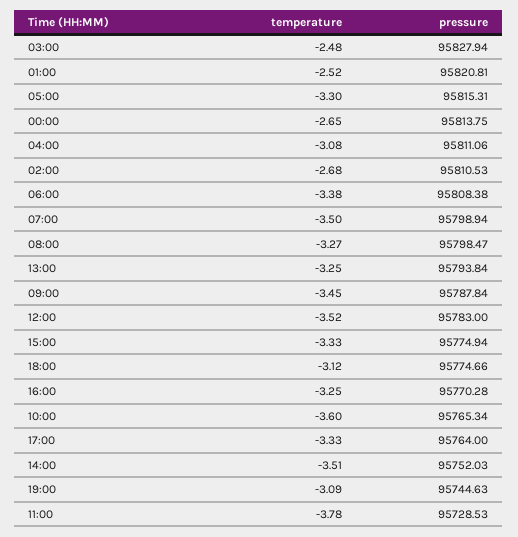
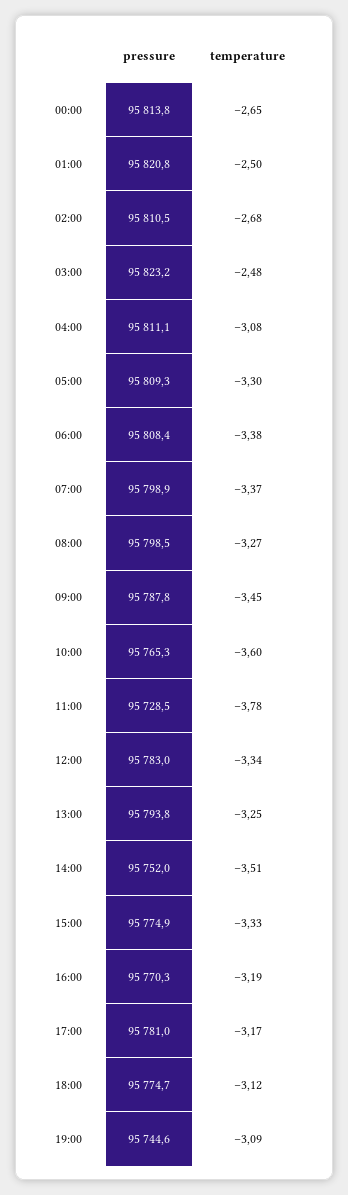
  {
    "temperature": {
      "03:00": -2.48,
-     "01:00": -2.52,
+     "01:00": -2.5,
      "05:00": -3.3,
      "00:00": -2.65,
      "04:00": -3.08,
      "02:00": -2.68,
      "06:00": -3.38,
-     "07:00": -3.5,
+     "07:00": -3.37,
      "08:00": -3.27,
      "13:00": -3.25,
      "09:00": -3.45,
-     "12:00": -3.52,
+     "12:00": -3.34,
      "15:00": -3.33,
      "18:00": -3.12,
-     "16:00": -3.25,
+     "16:00": -3.19,
      "10:00": -3.6,
-     "17:00": -3.33,
+     "17:00": -3.17,
      "14:00": -3.51,
      "19:00": -3.09,
      "11:00": -3.78
    },
    "pressure": {
-     "03:00": 95827.94,
+     "03:00": 95823.2,
      "01:00": 95820.81,
-     "05:00": 95815.31,
+     "05:00": 95809.3,
      "00:00": 95813.75,
      "04:00": 95811.06,
      "02:00": 95810.53,
      "06:00": 95808.38,
      "07:00": 95798.94,
      "08:00": 95798.47,
      "13:00": 95793.84,
      "09:00": 95787.84,
      "12:00": 95783,
      "15:00": 95774.94,
      "18:00": 95774.66,
      "16:00": 95770.28,
      "10:00": 95765.34,
-     "17:00": 95764,
+     "17:00": 95781,
      "14:00": 95752.03,
      "19:00": 95744.63,
      "11:00": 95728.53
    }
  }

